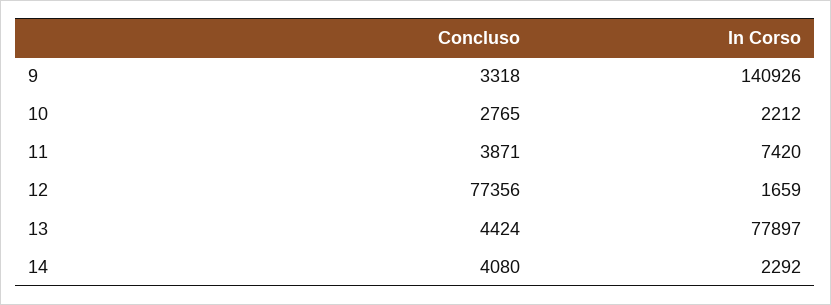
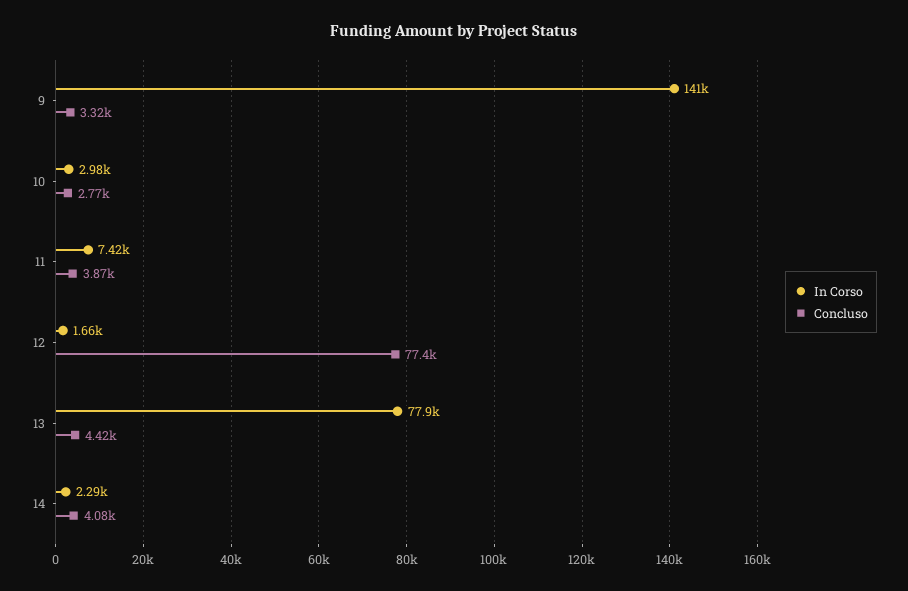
  {
    "Concluso": {
      "9": 3318,
      "10": 2765,
      "11": 3871,
      "12": 77356,
      "13": 4424,
      "14": 4080
    },
    "In Corso": {
      "9": 140926,
-     "10": 2212,
+     "10": 2980,
      "11": 7420,
      "12": 1659,
      "13": 77897,
      "14": 2292
    }
  }

